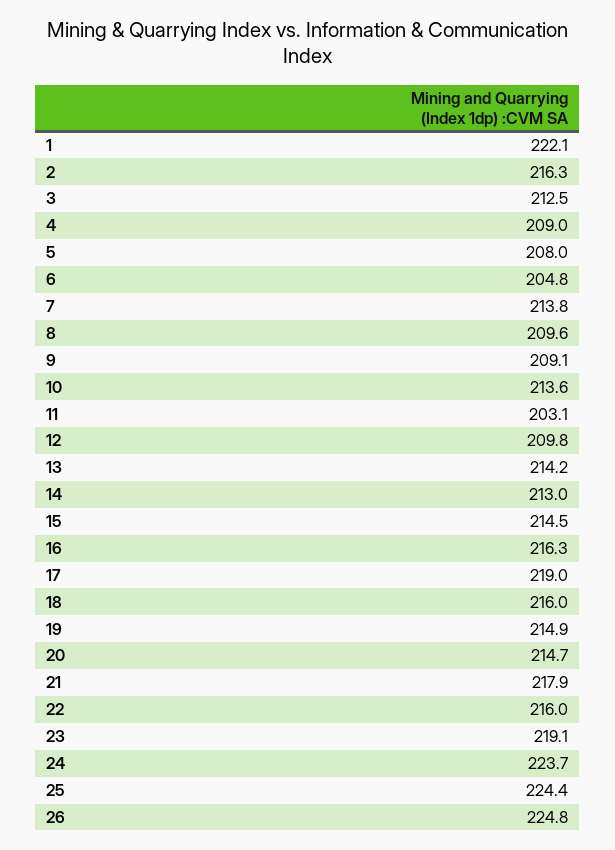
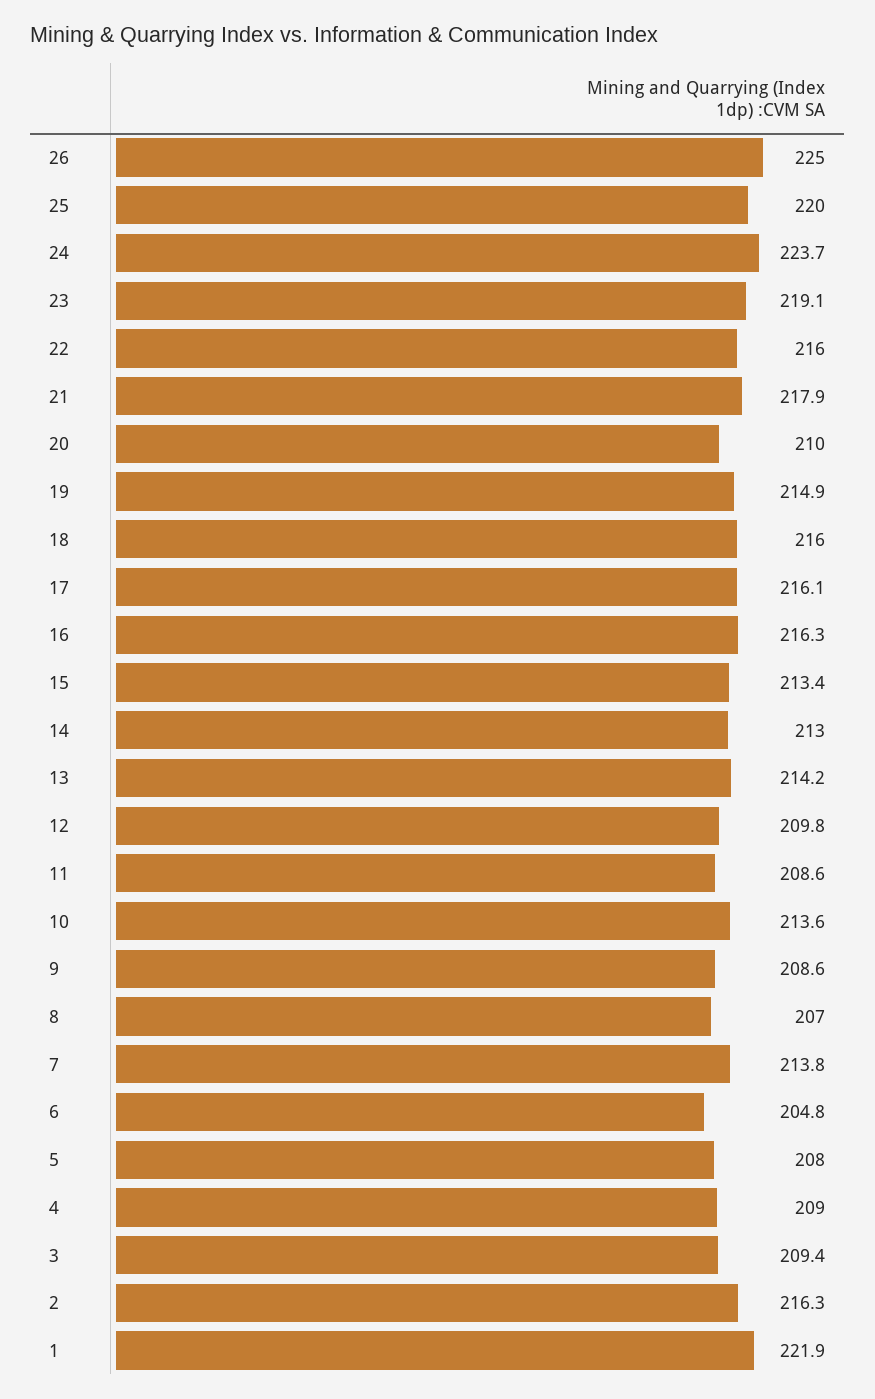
  {
-   "1": 222.1,
+   "1": 221.9,
    "2": 216.3,
-   "3": 212.5,
+   "3": 209.4,
    "4": 209,
    "5": 208,
    "6": 204.8,
    "7": 213.8,
-   "8": 209.6,
+   "8": 207,
-   "9": 209.1,
+   "9": 208.6,
    "10": 213.6,
-   "11": 203.1,
+   "11": 208.6,
    "12": 209.8,
    "13": 214.2,
    "14": 213,
-   "15": 214.5,
+   "15": 213.4,
    "16": 216.3,
-   "17": 219,
+   "17": 216.1,
    "18": 216,
    "19": 214.9,
-   "20": 214.7,
+   "20": 210,
    "21": 217.9,
    "22": 216,
    "23": 219.1,
    "24": 223.7,
-   "25": 224.4,
+   "25": 220,
-   "26": 224.8
+   "26": 225
  }

